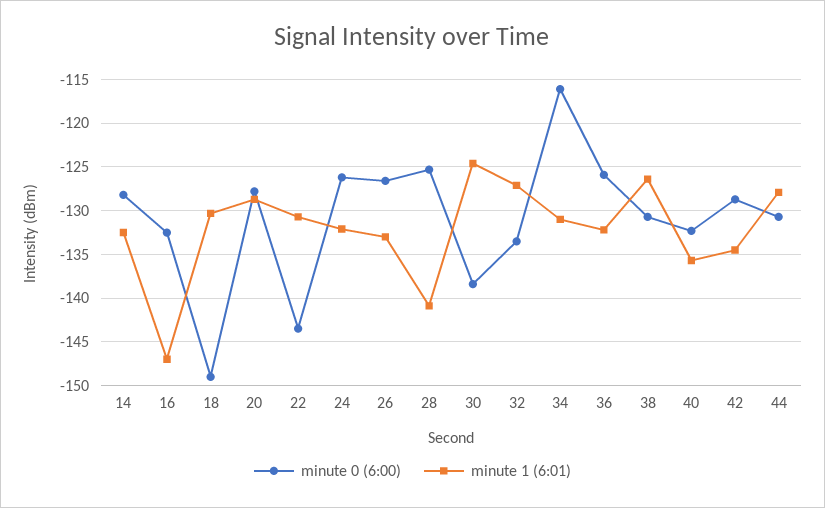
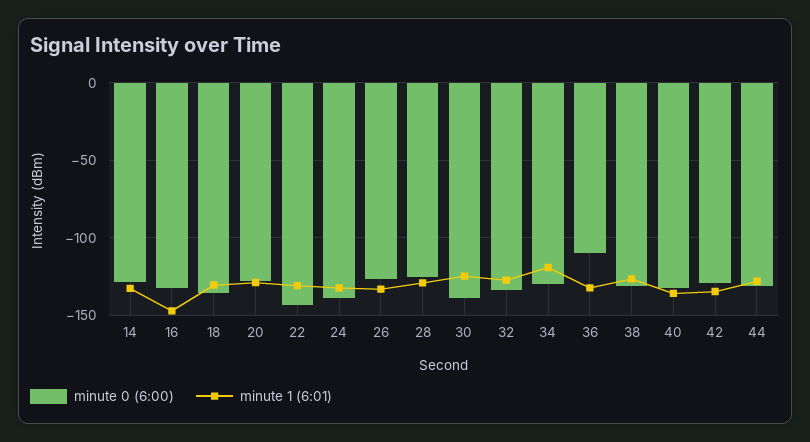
  {
    "minute 0 (6:00)": {
      "14": -128,
      "16": -133,
-     "18": -149,
+     "18": -135,
      "20": -128,
      "22": -144,
-     "24": -126,
+     "24": -140,
      "26": -127,
      "28": -125,
      "30": -138,
      "32": -134,
-     "34": -116,
+     "34": -130,
-     "36": -126,
+     "36": -110,
      "38": -131,
      "40": -132,
      "42": -129,
      "44": -131
    },
    "minute 1 (6:01)": {
      "14": -133,
      "16": -147,
      "18": -130,
      "20": -129,
      "22": -131,
      "24": -132,
      "26": -133,
-     "28": -141,
+     "28": -130,
      "30": -125,
      "32": -127,
-     "34": -131,
+     "34": -120,
      "36": -132,
      "38": -126,
      "40": -136,
      "42": -135,
      "44": -128
    }
  }

